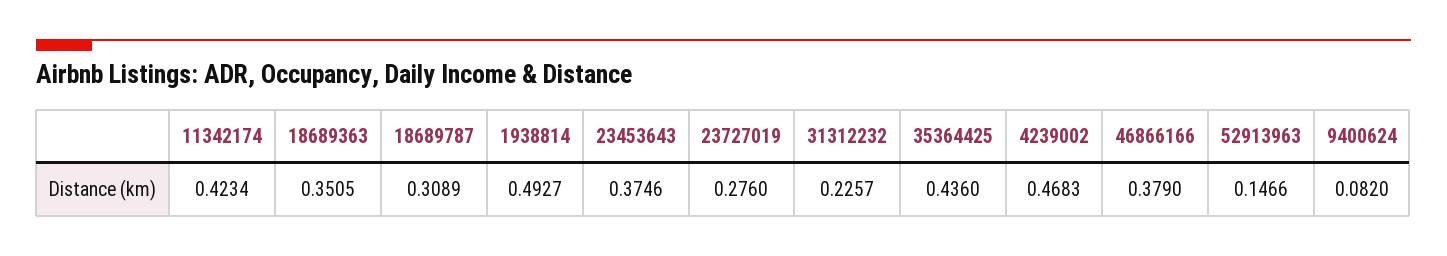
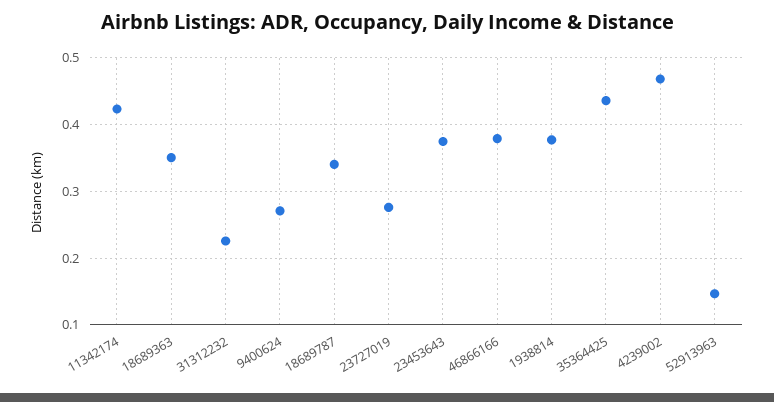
  {
    "11342174": 0.4234,
    "18689363": 0.3505,
-   "18689787": 0.3089,
+   "18689787": 0.34,
-   "1938814": 0.4927,
+   "1938814": 0.38,
    "23453643": 0.3746,
    "23727019": 0.276,
    "31312232": 0.2257,
    "35364425": 0.436,
    "4239002": 0.4683,
    "46866166": 0.379,
    "52913963": 0.1466,
-   "9400624": 0.082
+   "9400624": 0.27
  }

